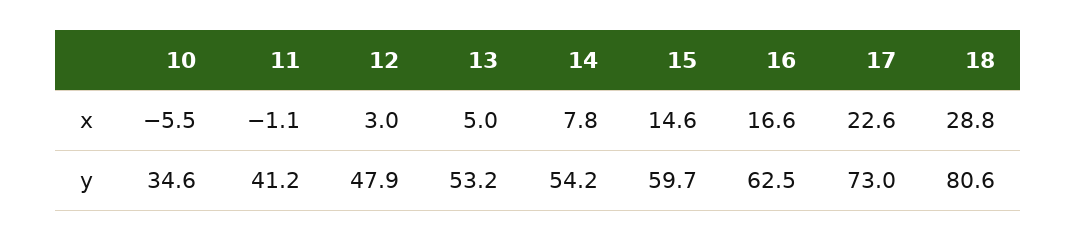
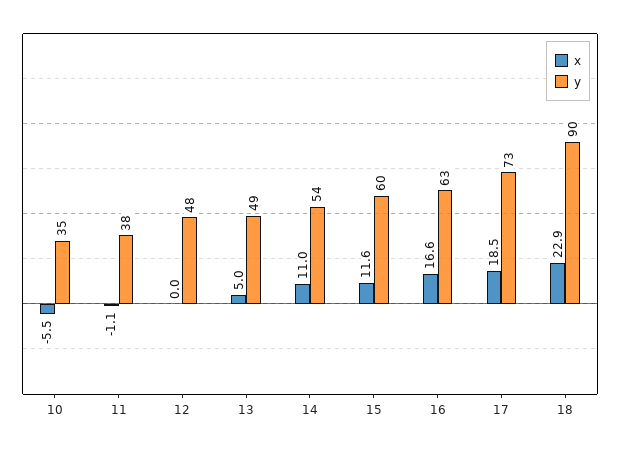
  {
    "x": {
      "10": -5.5,
      "11": -1.1,
-     "12": 3,
+     "12": 0,
      "13": 5,
-     "14": 7.8,
+     "14": 11,
-     "15": 14.6,
+     "15": 11.6,
      "16": 16.6,
-     "17": 22.6,
+     "17": 18.5,
-     "18": 28.8
+     "18": 22.9
    },
    "y": {
      "10": 34.6,
-     "11": 41.2,
+     "11": 38,
      "12": 47.9,
-     "13": 53.2,
+     "13": 49,
      "14": 54.2,
      "15": 59.7,
      "16": 62.5,
      "17": 73,
-     "18": 80.6
+     "18": 90
    }
  }

